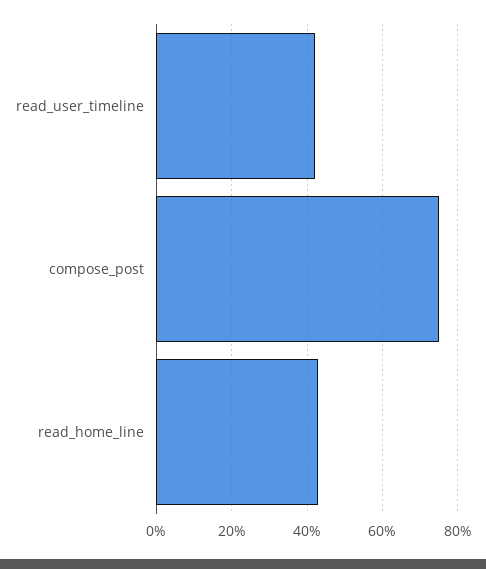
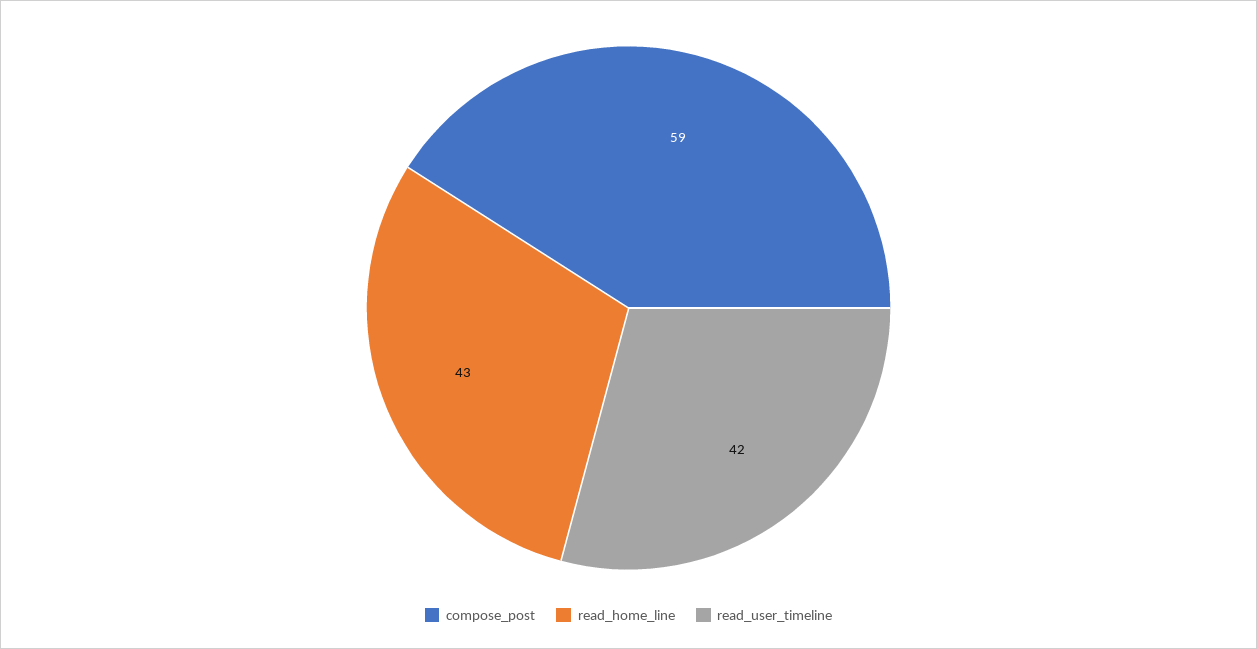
  {
    "read_user_timeline": 42,
-   "compose_post": 75,
+   "compose_post": 59,
    "read_home_line": 43
  }

